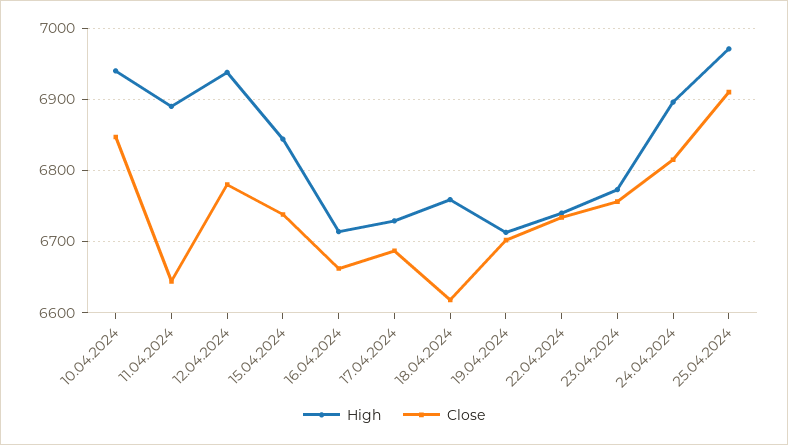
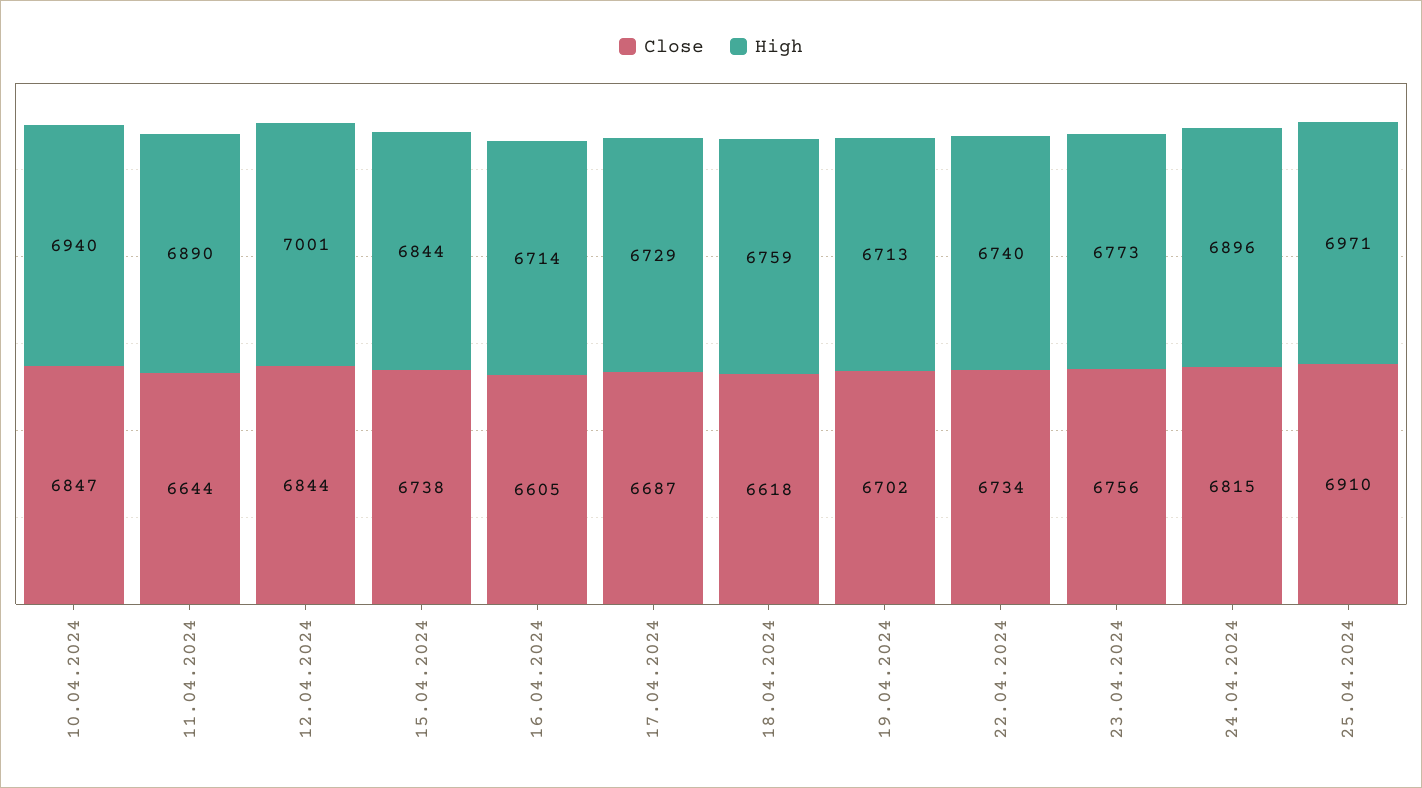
  {
    "High": {
      "10.04.2024": 6940,
      "11.04.2024": 6890,
-     "12.04.2024": 6940,
+     "12.04.2024": 7001,
      "15.04.2024": 6844,
      "16.04.2024": 6714,
      "17.04.2024": 6729,
      "18.04.2024": 6759,
      "19.04.2024": 6713,
      "22.04.2024": 6740,
      "23.04.2024": 6773,
      "24.04.2024": 6896,
      "25.04.2024": 6971
    },
    "Close": {
      "10.04.2024": 6847,
      "11.04.2024": 6644,
-     "12.04.2024": 6780,
+     "12.04.2024": 6844,
      "15.04.2024": 6738,
-     "16.04.2024": 6660,
+     "16.04.2024": 6605,
      "17.04.2024": 6687,
      "18.04.2024": 6618,
      "19.04.2024": 6702,
      "22.04.2024": 6734,
      "23.04.2024": 6756,
      "24.04.2024": 6815,
      "25.04.2024": 6910
    }
  }

